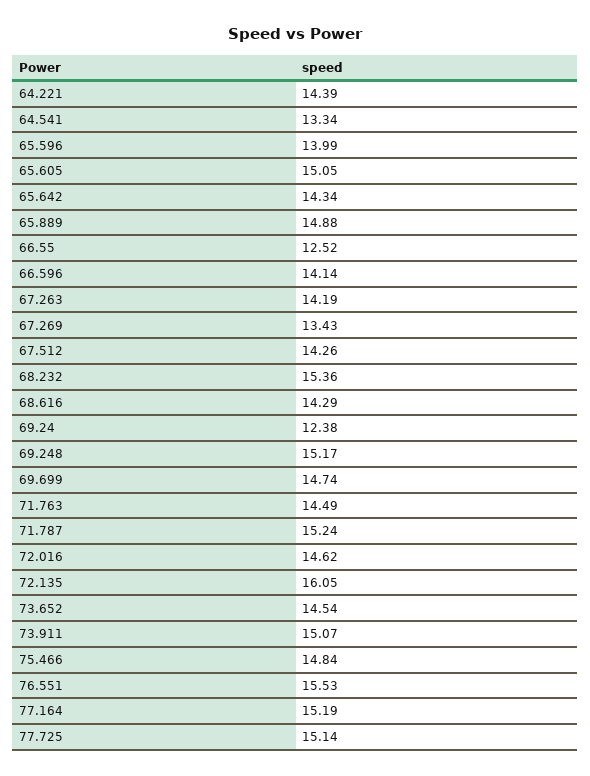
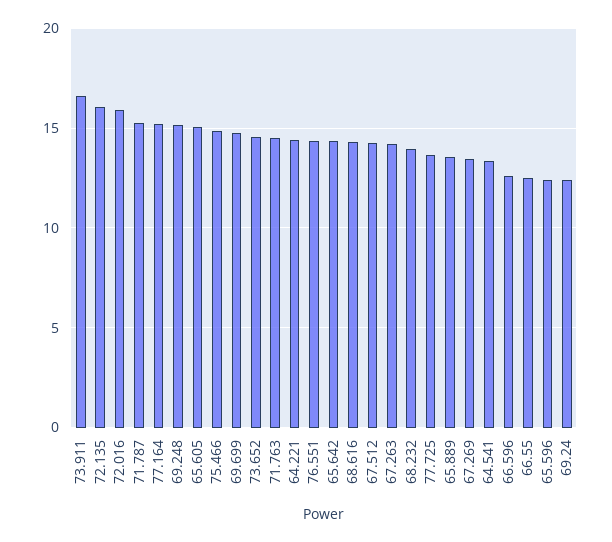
  {
    "64.221": 14.39,
    "64.541": 13.34,
-   "65.596": 13.99,
+   "65.596": 12.5,
    "65.605": 15.05,
    "65.642": 14.34,
-   "65.889": 14.88,
+   "65.889": 13.5,
    "66.55": 12.52,
-   "66.596": 14.14,
+   "66.596": 12.5,
    "67.263": 14.19,
    "67.269": 13.43,
    "67.512": 14.26,
-   "68.232": 15.36,
+   "68.232": 14,
    "68.616": 14.29,
    "69.24": 12.38,
    "69.248": 15.17,
    "69.699": 14.74,
    "71.763": 14.49,
    "71.787": 15.24,
-   "72.016": 14.62,
+   "72.016": 16,
    "72.135": 16.05,
    "73.652": 14.54,
-   "73.911": 15.07,
+   "73.911": 16.5,
    "75.466": 14.84,
-   "76.551": 15.53,
+   "76.551": 14.5,
    "77.164": 15.19,
-   "77.725": 15.14
+   "77.725": 13.5
  }

